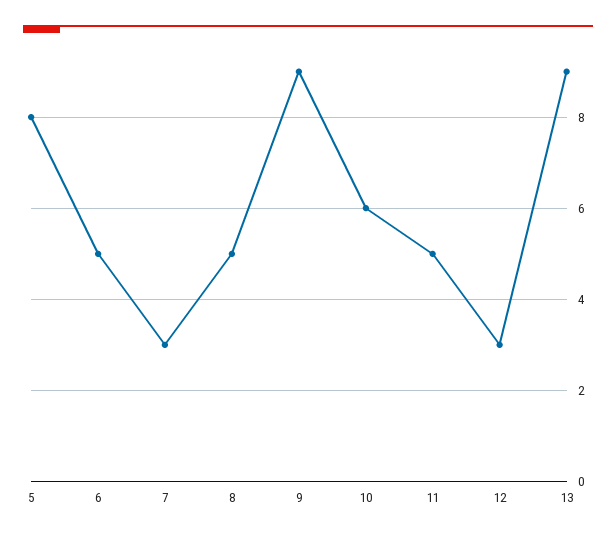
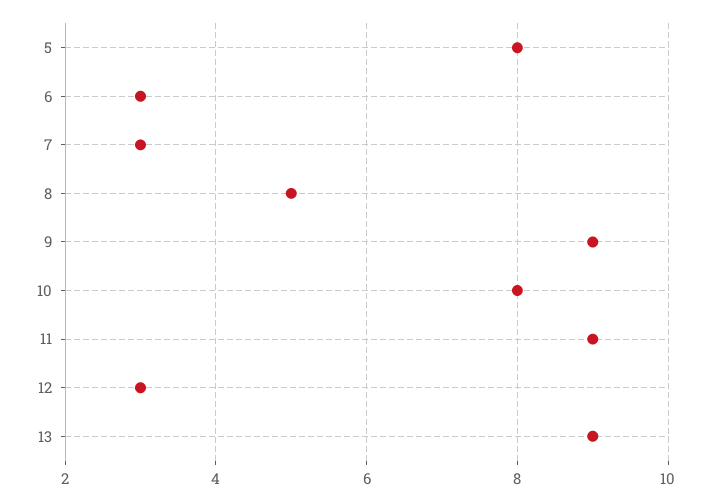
  {
    "5": 8,
-   "6": 5,
+   "6": 3,
    "7": 3,
    "8": 5,
    "9": 9,
-   "10": 6,
+   "10": 8,
-   "11": 5,
+   "11": 9,
    "12": 3,
    "13": 9
  }

